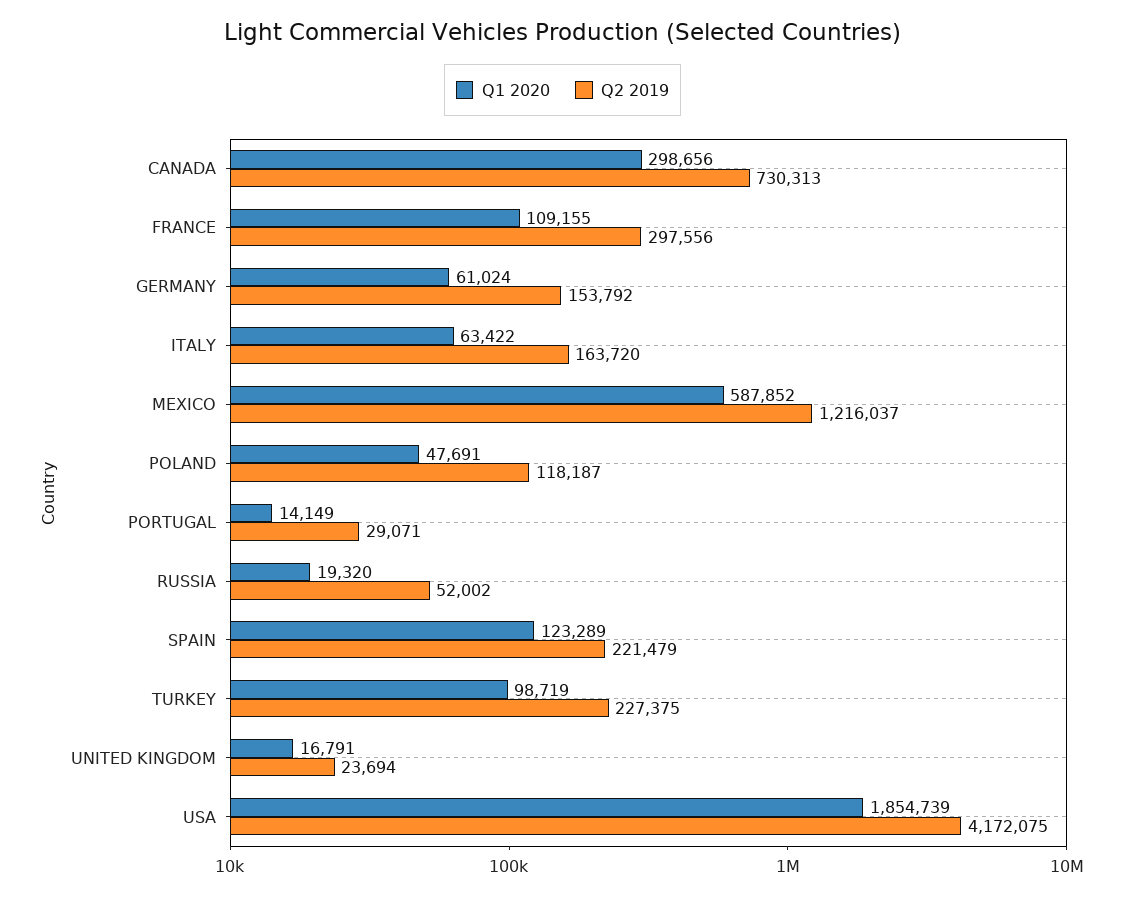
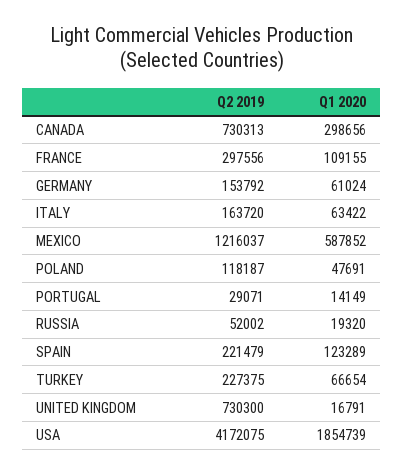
  {
    "Q1 2020": {
      "CANADA": 298656,
      "FRANCE": 109155,
      "GERMANY": 61024,
      "ITALY": 63422,
      "MEXICO": 587852,
      "POLAND": 47691,
      "PORTUGAL": 14149,
      "RUSSIA": 19320,
      "SPAIN": 123289,
-     "TURKEY": 98719,
+     "TURKEY": 66654,
      "UNITED KINGDOM": 16791,
      "USA": 1854739
    },
    "Q2 2019": {
      "CANADA": 730313,
      "FRANCE": 297556,
      "GERMANY": 153792,
      "ITALY": 163720,
      "MEXICO": 1216037,
      "POLAND": 118187,
      "PORTUGAL": 29071,
      "RUSSIA": 52002,
      "SPAIN": 221479,
      "TURKEY": 227375,
-     "UNITED KINGDOM": 23694,
+     "UNITED KINGDOM": 730300,
      "USA": 4172075
    }
  }

